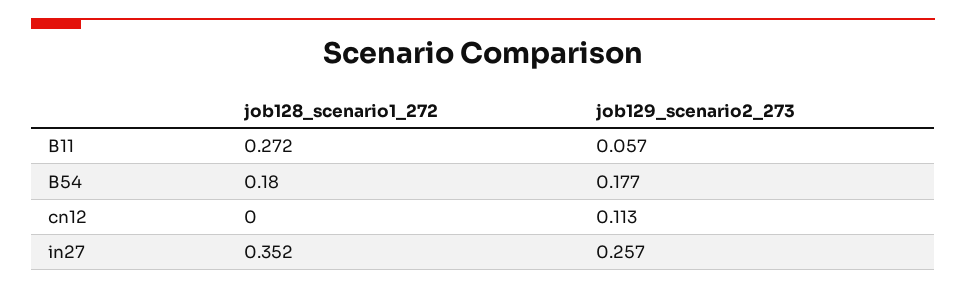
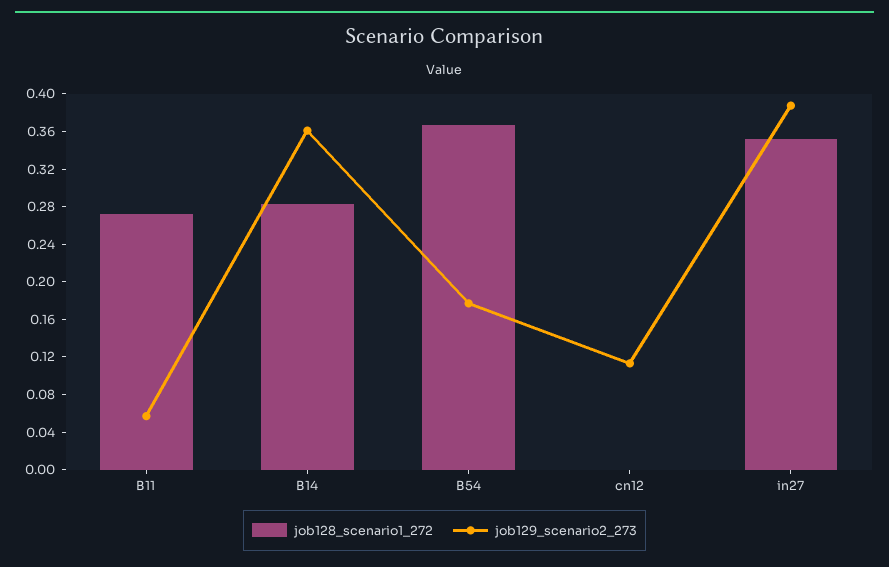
  {
    "job128_scenario1_272": {
      "B11": 0.272,
-     "B54": 0.18,
+     "B54": 0.37,
      "cn12": 0,
-     "in27": 0.352
+     "in27": 0.352,
+     "B14": 0.28
    },
    "job129_scenario2_273": {
      "B11": 0.057,
      "B54": 0.177,
      "cn12": 0.113,
-     "in27": 0.257
+     "in27": 0.39,
+     "B14": 0.36
    }
  }

